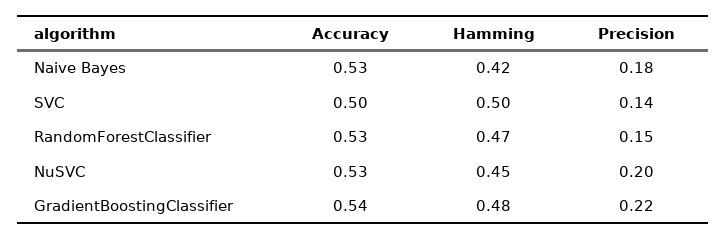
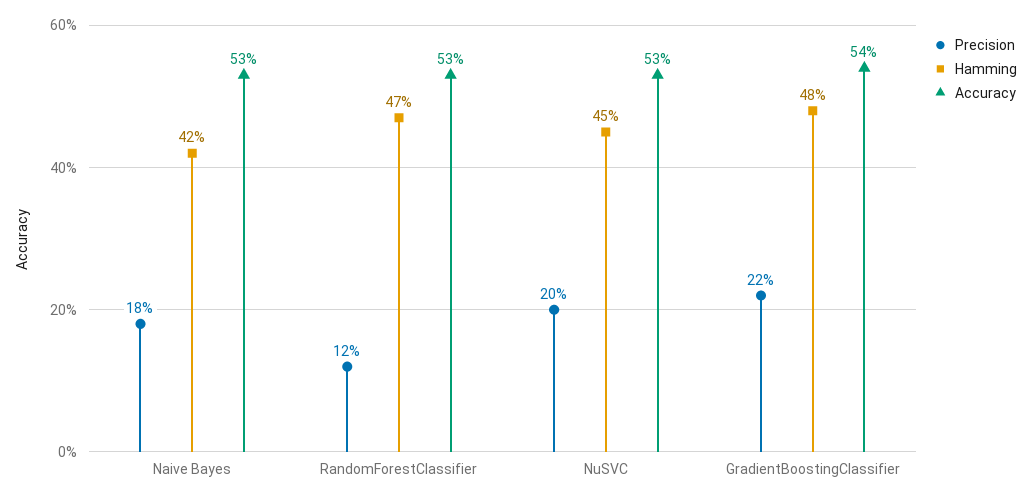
  {
    "Accuracy": {
      "Naive Bayes": 0.53,
-     "SVC": 0.5,
      "RandomForestClassifier": 0.53,
      "NuSVC": 0.53,
      "GradientBoostingClassifier": 0.54
    },
    "Hamming": {
      "Naive Bayes": 0.42,
-     "SVC": 0.5,
      "RandomForestClassifier": 0.47,
      "NuSVC": 0.45,
      "GradientBoostingClassifier": 0.48
    },
    "Precision": {
      "Naive Bayes": 0.18,
-     "SVC": 0.14,
-     "RandomForestClassifier": 0.15,
+     "RandomForestClassifier": 0.12,
      "NuSVC": 0.2,
      "GradientBoostingClassifier": 0.22
    }
  }

